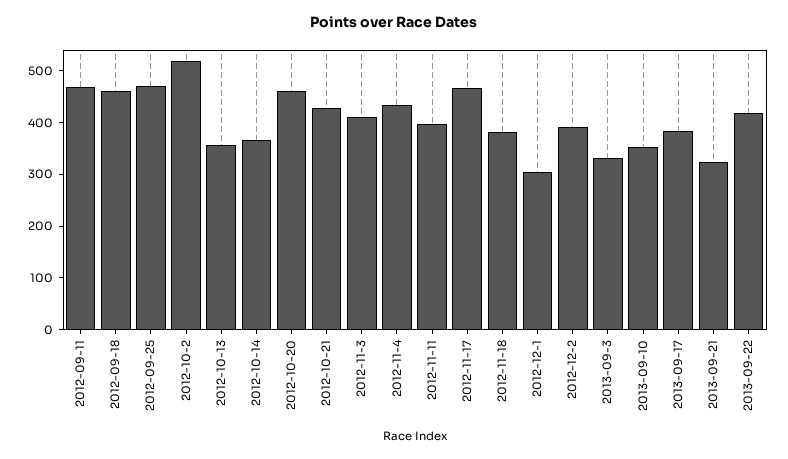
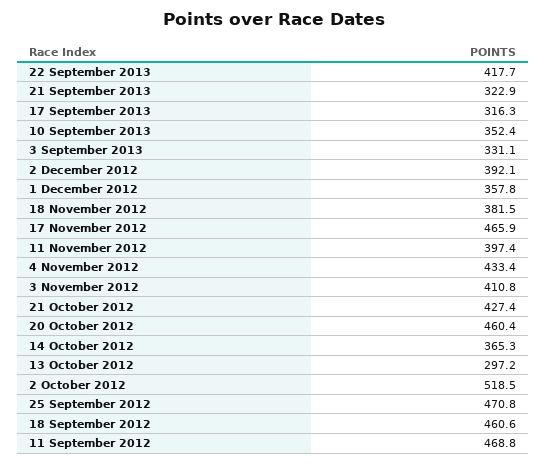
  {
    "2012-09-11": 468.8,
    "2012-09-18": 460.6,
    "2012-09-25": 470.8,
    "2012-10-2": 518.5,
-   "2012-10-13": 360,
+   "2012-10-13": 297.2,
    "2012-10-14": 365.3,
    "2012-10-20": 460.4,
    "2012-10-21": 427.4,
    "2012-11-3": 410.8,
    "2012-11-4": 433.4,
    "2012-11-11": 397.4,
    "2012-11-17": 465.9,
    "2012-11-18": 381.5,
-   "2012-12-1": 300,
+   "2012-12-1": 357.8,
    "2012-12-2": 392.1,
    "2013-09-3": 331.1,
    "2013-09-10": 352.4,
-   "2013-09-17": 380,
+   "2013-09-17": 316.3,
    "2013-09-21": 322.9,
    "2013-09-22": 417.7
  }

